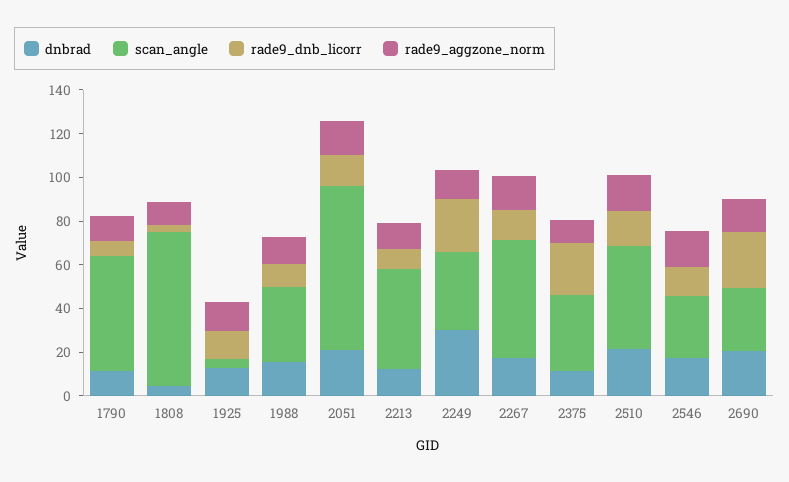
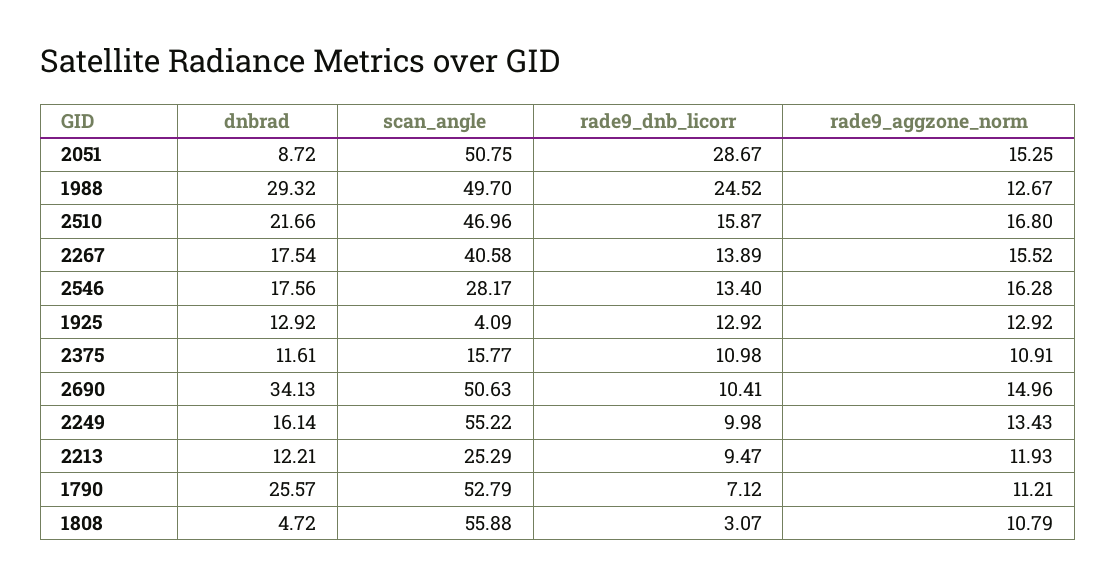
  {
    "dnbrad": {
-     "1790": 10,
+     "1790": 25.57,
      "1808": 4.72,
      "1925": 12.92,
-     "1988": 15,
+     "1988": 29.32,
-     "2051": 20,
+     "2051": 8.72,
      "2213": 12.21,
-     "2249": 30,
+     "2249": 16.14,
      "2267": 17.54,
      "2375": 11.61,
      "2510": 21.66,
      "2546": 17.56,
-     "2690": 20
+     "2690": 34.13
    },
    "scan_angle": {
      "1790": 52.79,
-     "1808": 70,
+     "1808": 55.88,
      "1925": 4.09,
-     "1988": 35,
+     "1988": 49.7,
-     "2051": 75,
+     "2051": 50.75,
-     "2213": 45,
+     "2213": 25.29,
-     "2249": 35,
+     "2249": 55.22,
-     "2267": 55,
+     "2267": 40.58,
-     "2375": 35,
+     "2375": 15.77,
      "2510": 46.96,
      "2546": 28.17,
-     "2690": 30
+     "2690": 50.63
    },
    "rade9_dnb_licorr": {
      "1790": 7.12,
      "1808": 3.07,
      "1925": 12.92,
-     "1988": 10,
+     "1988": 24.52,
-     "2051": 15,
+     "2051": 28.67,
      "2213": 9.47,
-     "2249": 25,
+     "2249": 9.98,
      "2267": 13.89,
-     "2375": 25,
+     "2375": 10.98,
      "2510": 15.87,
      "2546": 13.4,
-     "2690": 25
+     "2690": 10.41
    },
    "rade9_aggzone_norm": {
      "1790": 11.21,
      "1808": 10.79,
      "1925": 12.92,
      "1988": 12.67,
      "2051": 15.25,
      "2213": 11.93,
      "2249": 13.43,
      "2267": 15.52,
      "2375": 10.91,
      "2510": 16.8,
      "2546": 16.28,
      "2690": 14.96
    }
  }

